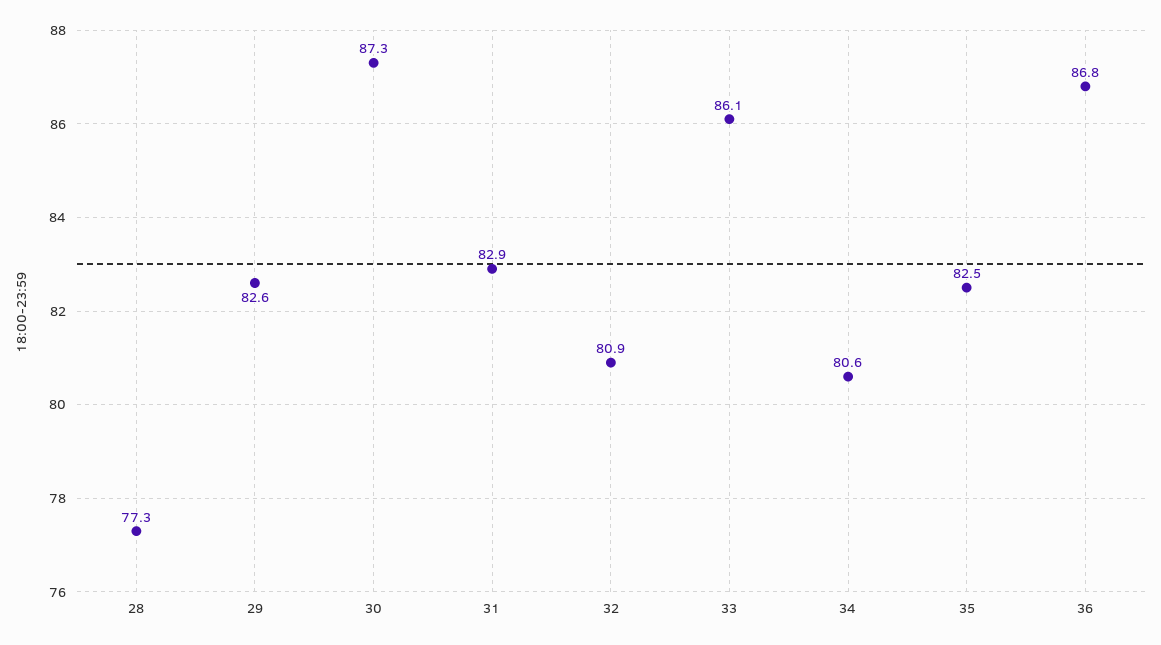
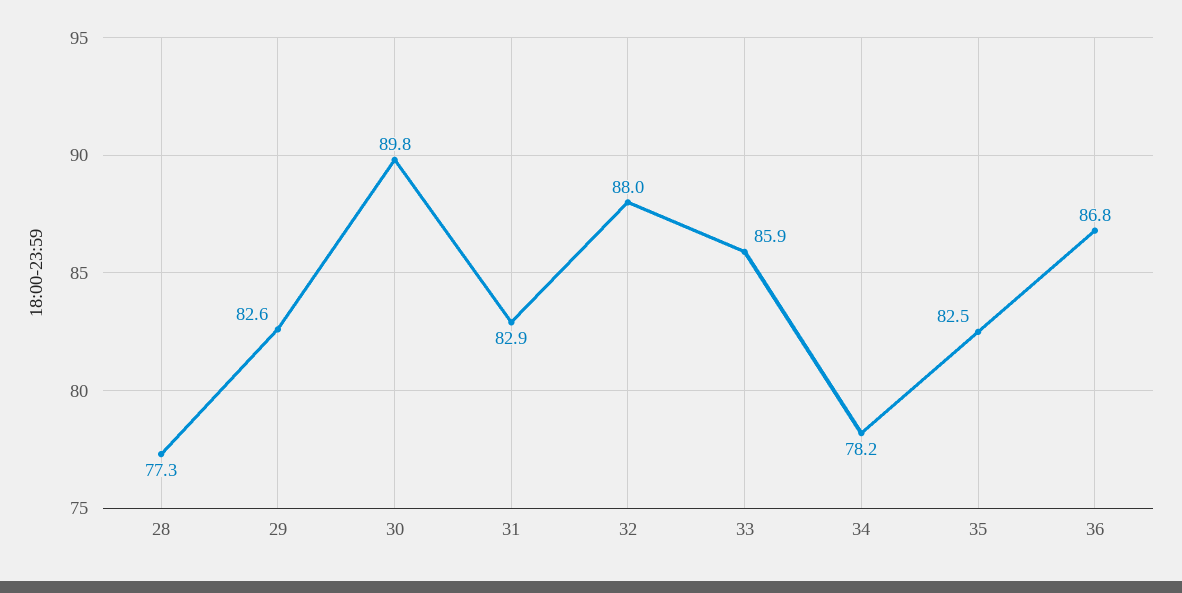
  {
    "28": 77.3,
    "29": 82.6,
-   "30": 87.3,
+   "30": 89.8,
    "31": 82.9,
-   "32": 80.9,
+   "32": 88,
-   "33": 86.1,
+   "33": 85.9,
-   "34": 80.6,
+   "34": 78.2,
    "35": 82.5,
    "36": 86.8
  }

